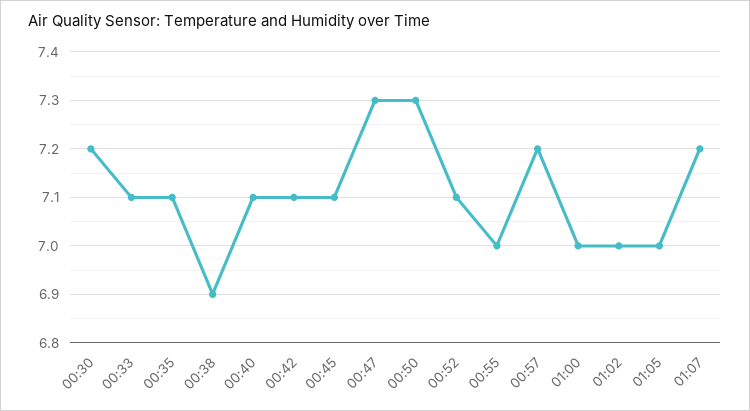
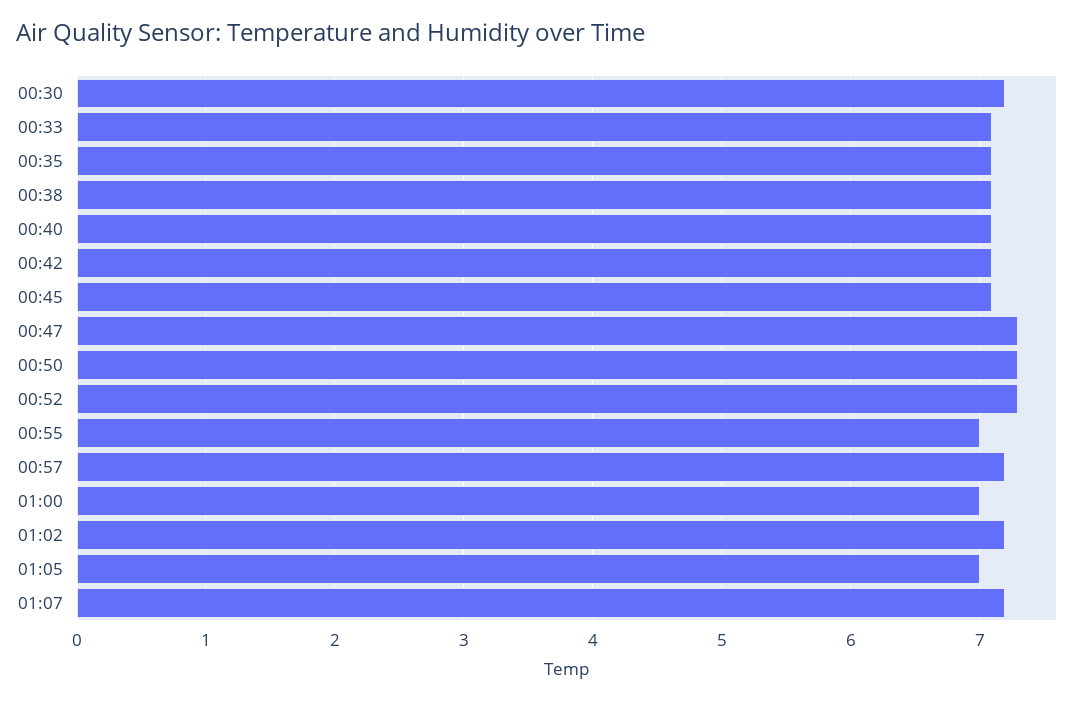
  {
    "00:30": 7.2,
    "00:33": 7.1,
    "00:35": 7.1,
-   "00:38": 6.9,
+   "00:38": 7.1,
    "00:40": 7.1,
    "00:42": 7.1,
    "00:45": 7.1,
    "00:47": 7.3,
    "00:50": 7.3,
-   "00:52": 7.1,
+   "00:52": 7.3,
    "00:55": 7,
    "00:57": 7.2,
    "01:00": 7,
-   "01:02": 7,
+   "01:02": 7.2,
    "01:05": 7,
    "01:07": 7.2
  }

